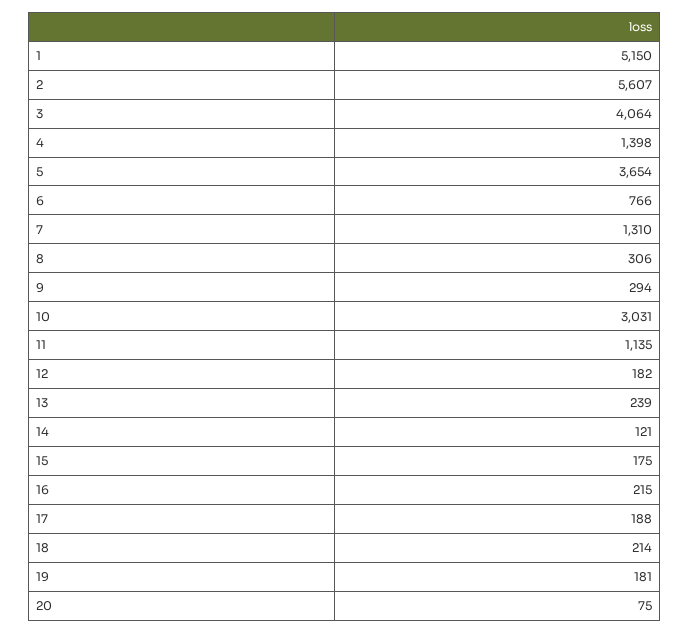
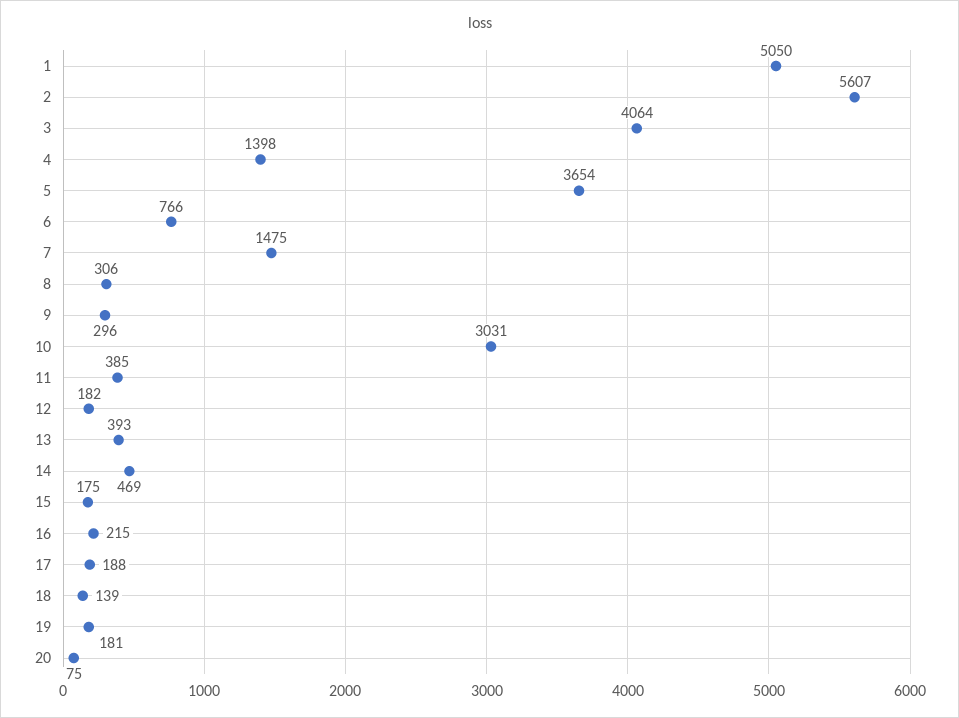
  {
-   "1": 5150,
+   "1": 5050,
    "2": 5607,
    "3": 4064,
    "4": 1398,
    "5": 3654,
    "6": 766,
-   "7": 1310,
+   "7": 1475,
    "8": 306,
-   "9": 294,
+   "9": 296,
    "10": 3031,
-   "11": 1135,
+   "11": 385,
    "12": 182,
-   "13": 239,
+   "13": 393,
-   "14": 121,
+   "14": 469,
    "15": 175,
    "16": 215,
    "17": 188,
-   "18": 214,
+   "18": 139,
    "19": 181,
    "20": 75
  }

